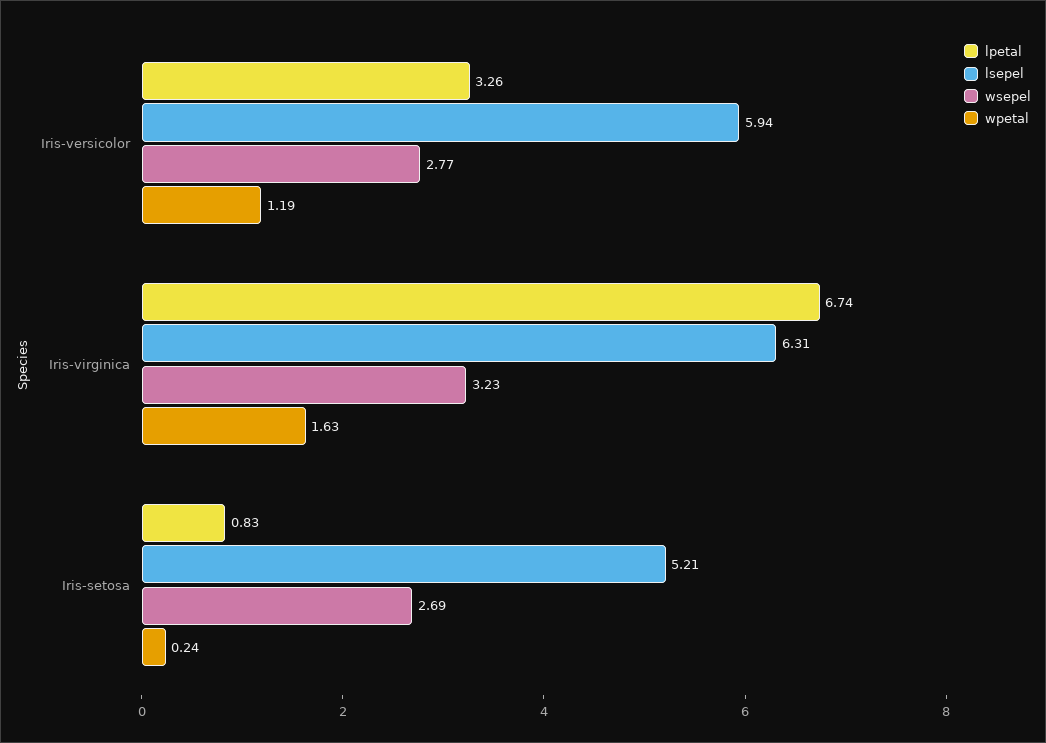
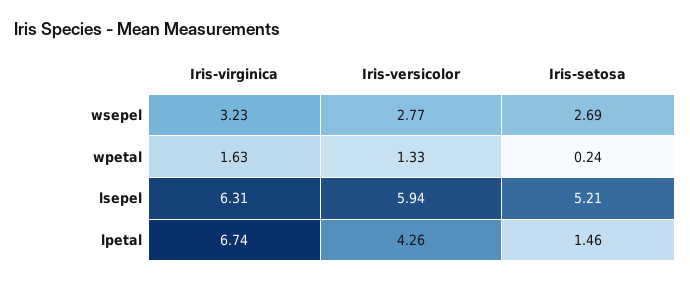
  {
    "lpetal": {
-     "Iris-versicolor": 3.26,
+     "Iris-versicolor": 4.26,
      "Iris-virginica": 6.74,
-     "Iris-setosa": 0.83
+     "Iris-setosa": 1.46
    },
    "lsepel": {
      "Iris-versicolor": 5.94,
      "Iris-virginica": 6.31,
      "Iris-setosa": 5.21
    },
    "wsepel": {
      "Iris-versicolor": 2.77,
      "Iris-virginica": 3.23,
      "Iris-setosa": 2.69
    },
    "wpetal": {
-     "Iris-versicolor": 1.19,
+     "Iris-versicolor": 1.33,
      "Iris-virginica": 1.63,
      "Iris-setosa": 0.24
    }
  }

